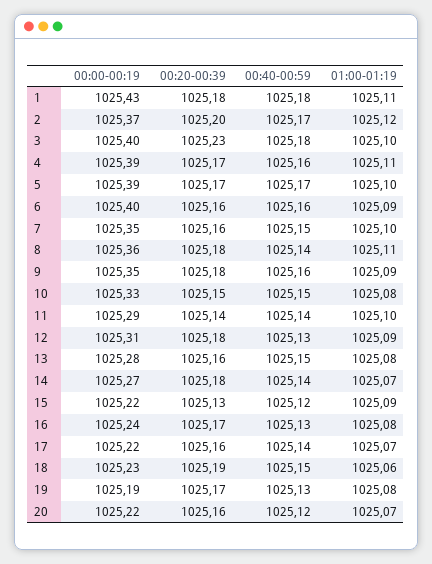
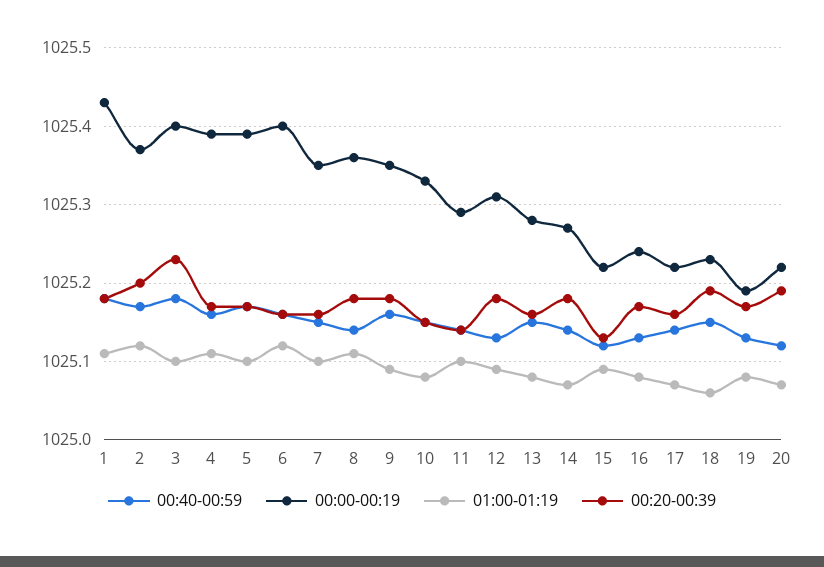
  {
    "00:00-00:19": {
      "1": 1025.43,
      "2": 1025.37,
      "3": 1025.4,
      "4": 1025.39,
      "5": 1025.39,
      "6": 1025.4,
      "7": 1025.35,
      "8": 1025.36,
      "9": 1025.35,
      "10": 1025.33,
      "11": 1025.29,
      "12": 1025.31,
      "13": 1025.28,
      "14": 1025.27,
      "15": 1025.22,
      "16": 1025.24,
      "17": 1025.22,
      "18": 1025.23,
      "19": 1025.19,
      "20": 1025.22
    },
    "00:20-00:39": {
      "1": 1025.18,
      "2": 1025.2,
      "3": 1025.23,
      "4": 1025.17,
      "5": 1025.17,
      "6": 1025.16,
      "7": 1025.16,
      "8": 1025.18,
      "9": 1025.18,
      "10": 1025.15,
      "11": 1025.14,
      "12": 1025.18,
      "13": 1025.16,
      "14": 1025.18,
      "15": 1025.13,
      "16": 1025.17,
      "17": 1025.16,
      "18": 1025.19,
      "19": 1025.17,
-     "20": 1025.16
+     "20": 1025.19
    },
    "00:40-00:59": {
      "1": 1025.18,
      "2": 1025.17,
      "3": 1025.18,
      "4": 1025.16,
      "5": 1025.17,
      "6": 1025.16,
      "7": 1025.15,
      "8": 1025.14,
      "9": 1025.16,
      "10": 1025.15,
      "11": 1025.14,
      "12": 1025.13,
      "13": 1025.15,
      "14": 1025.14,
      "15": 1025.12,
      "16": 1025.13,
      "17": 1025.14,
      "18": 1025.15,
      "19": 1025.13,
      "20": 1025.12
    },
    "01:00-01:19": {
      "1": 1025.11,
      "2": 1025.12,
      "3": 1025.1,
      "4": 1025.11,
      "5": 1025.1,
-     "6": 1025.09,
+     "6": 1025.12,
      "7": 1025.1,
      "8": 1025.11,
      "9": 1025.09,
      "10": 1025.08,
      "11": 1025.1,
      "12": 1025.09,
      "13": 1025.08,
      "14": 1025.07,
      "15": 1025.09,
      "16": 1025.08,
      "17": 1025.07,
      "18": 1025.06,
      "19": 1025.08,
      "20": 1025.07
    }
  }

